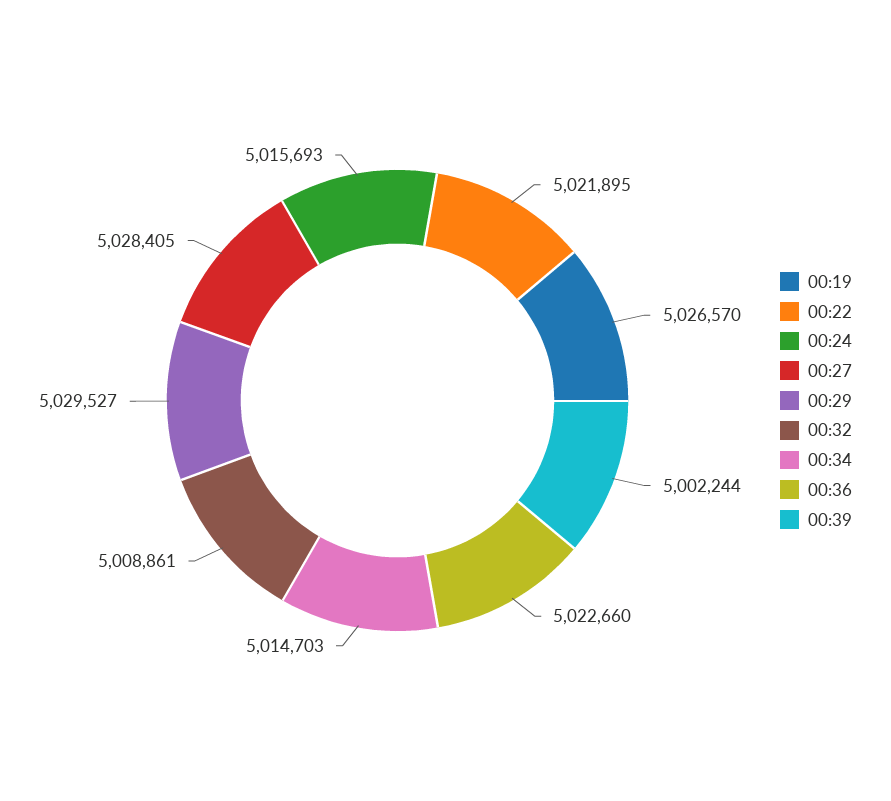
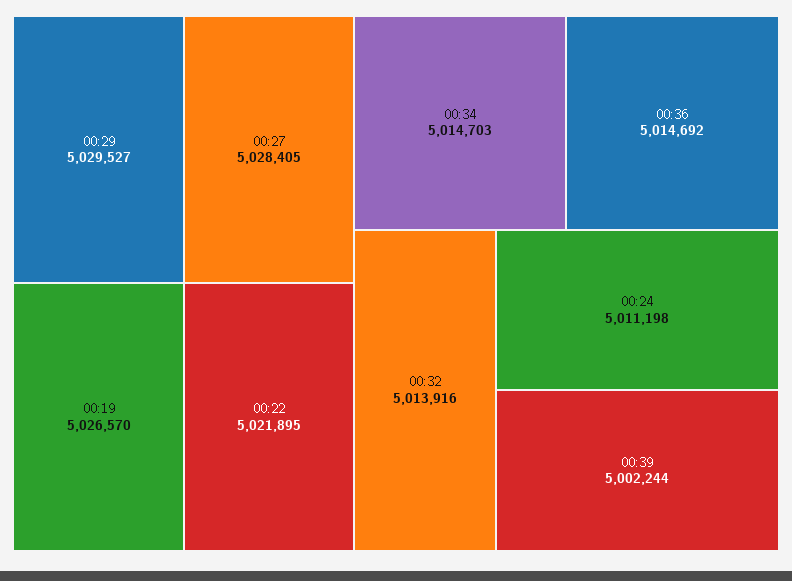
  {
    "00:19": 5026570,
    "00:22": 5021895,
-   "00:24": 5015693,
+   "00:24": 5011198,
    "00:27": 5028405,
    "00:29": 5029527,
-   "00:32": 5008861,
+   "00:32": 5013916,
    "00:34": 5014703,
-   "00:36": 5022660,
+   "00:36": 5014692,
    "00:39": 5002244
  }

